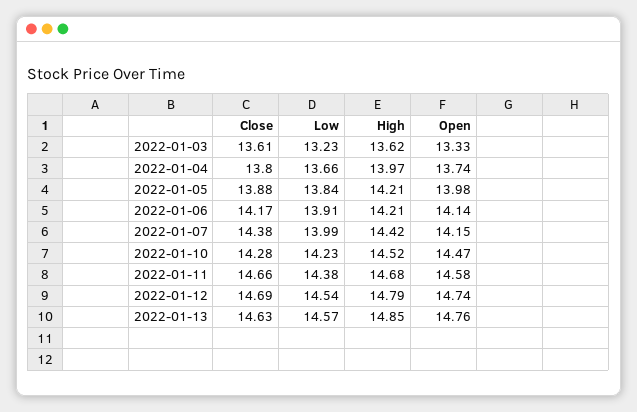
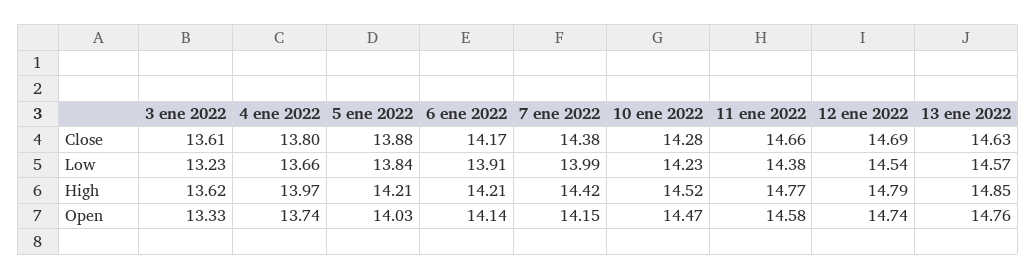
  {
    "Close": {
      "2022-01-03": 13.61,
      "2022-01-04": 13.8,
      "2022-01-05": 13.88,
      "2022-01-06": 14.17,
      "2022-01-07": 14.38,
      "2022-01-10": 14.28,
      "2022-01-11": 14.66,
      "2022-01-12": 14.69,
      "2022-01-13": 14.63
    },
    "Low": {
      "2022-01-03": 13.23,
      "2022-01-04": 13.66,
      "2022-01-05": 13.84,
      "2022-01-06": 13.91,
      "2022-01-07": 13.99,
      "2022-01-10": 14.23,
      "2022-01-11": 14.38,
      "2022-01-12": 14.54,
      "2022-01-13": 14.57
    },
    "High": {
      "2022-01-03": 13.62,
      "2022-01-04": 13.97,
      "2022-01-05": 14.21,
      "2022-01-06": 14.21,
      "2022-01-07": 14.42,
      "2022-01-10": 14.52,
-     "2022-01-11": 14.68,
+     "2022-01-11": 14.77,
      "2022-01-12": 14.79,
      "2022-01-13": 14.85
    },
    "Open": {
      "2022-01-03": 13.33,
      "2022-01-04": 13.74,
-     "2022-01-05": 13.98,
+     "2022-01-05": 14.03,
      "2022-01-06": 14.14,
      "2022-01-07": 14.15,
      "2022-01-10": 14.47,
      "2022-01-11": 14.58,
      "2022-01-12": 14.74,
      "2022-01-13": 14.76
    }
  }

